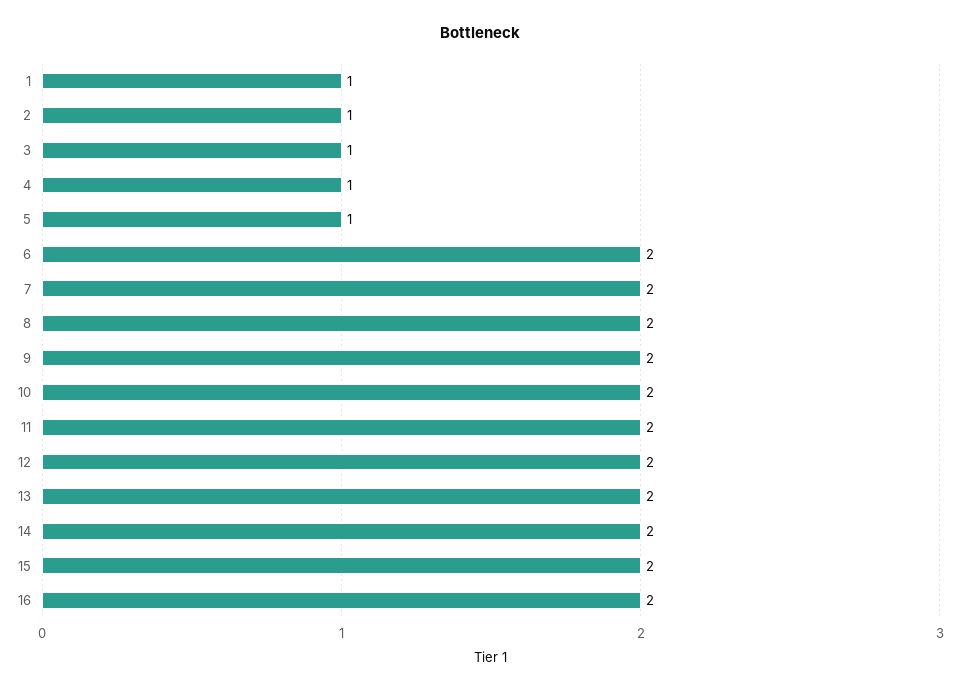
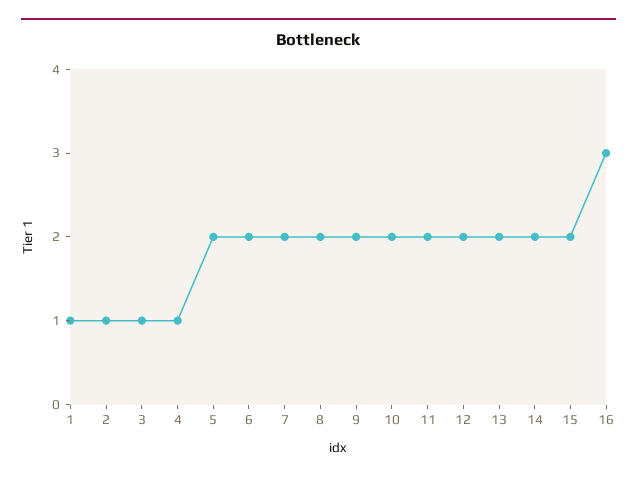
  {
    "1": 1,
    "2": 1,
    "3": 1,
    "4": 1,
-   "5": 1,
+   "5": 2,
    "6": 2,
    "7": 2,
    "8": 2,
    "9": 2,
    "10": 2,
    "11": 2,
    "12": 2,
    "13": 2,
    "14": 2,
    "15": 2,
-   "16": 2
+   "16": 3
  }

